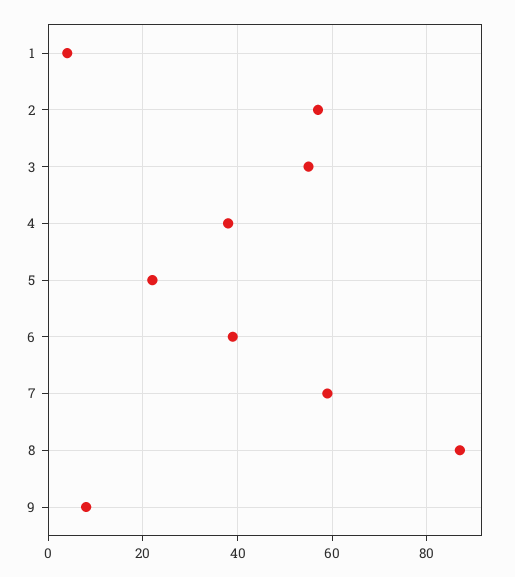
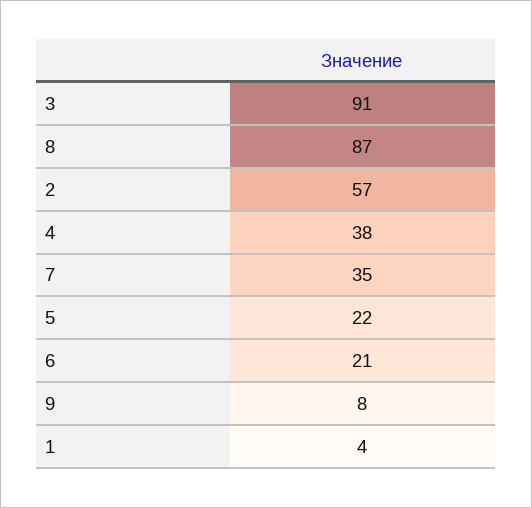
  {
    "1": 4,
    "2": 57,
-   "3": 55,
+   "3": 91,
    "4": 38,
    "5": 22,
-   "6": 40,
+   "6": 21,
-   "7": 60,
+   "7": 35,
    "8": 87,
    "9": 8
  }

